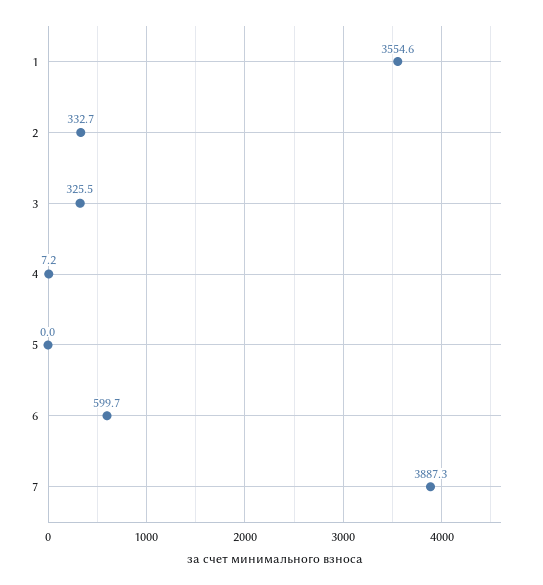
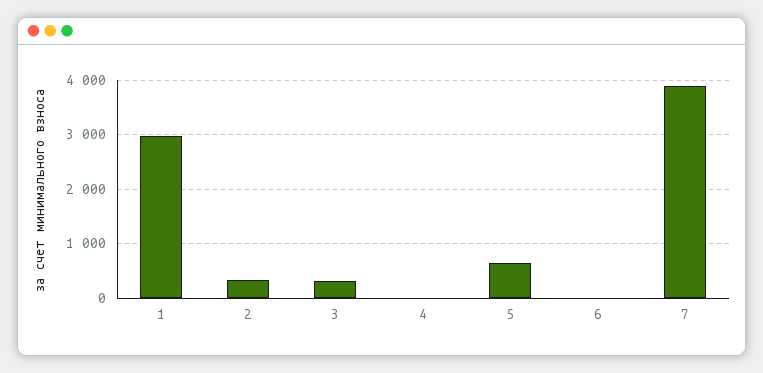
  {
-   "1": 3554.6,
+   "1": 3000,
    "2": 332.7,
    "3": 325.5,
    "4": 7.2,
-   "5": 0,
+   "5": 600,
-   "6": 599.7,
+   "6": 0,
    "7": 3887.3
  }

